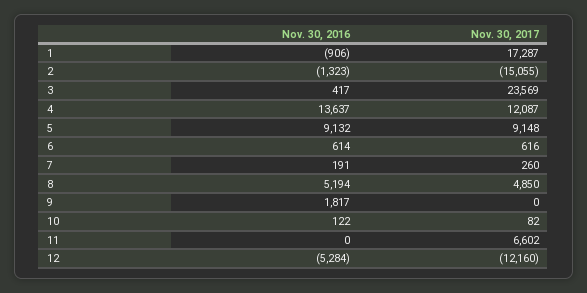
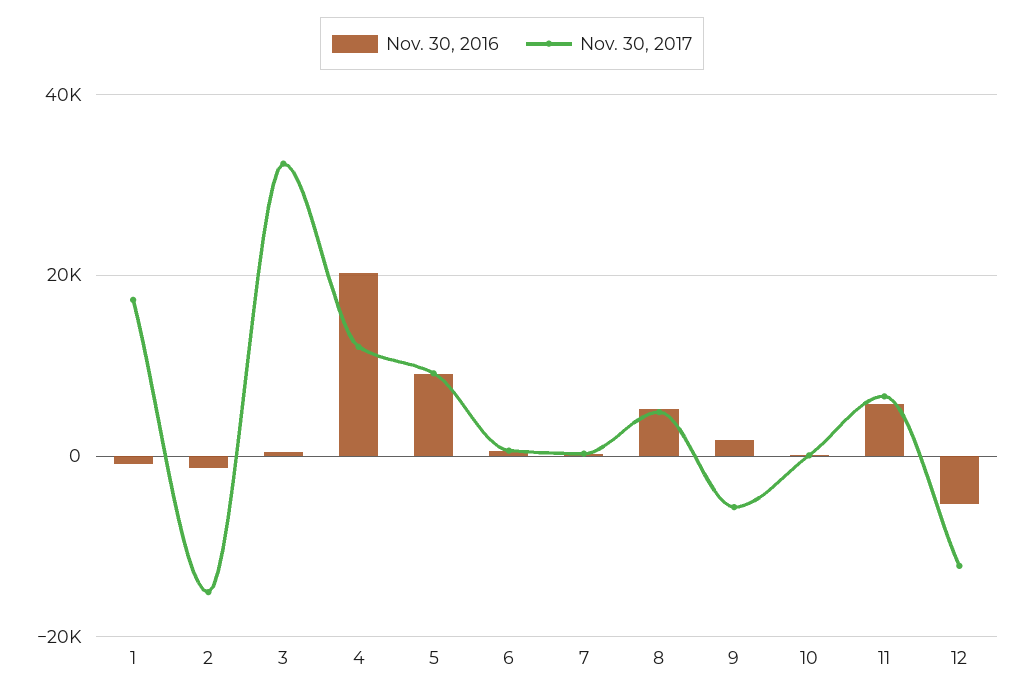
  {
    "Nov. 30, 2016": {
      "1": -906,
      "2": -1323,
      "3": 417,
-     "4": 13637,
+     "4": 20000,
      "5": 9132,
      "6": 614,
      "7": 191,
      "8": 5194,
      "9": 1817,
      "10": 122,
-     "11": 0,
+     "11": 6000,
      "12": -5284
    },
    "Nov. 30, 2017": {
      "1": 17287,
      "2": -15055,
-     "3": 23569,
+     "3": 32000,
      "4": 12087,
      "5": 9148,
      "6": 616,
      "7": 260,
      "8": 4850,
-     "9": 0,
+     "9": -6000,
      "10": 82,
      "11": 6602,
      "12": -12160
    }
  }

